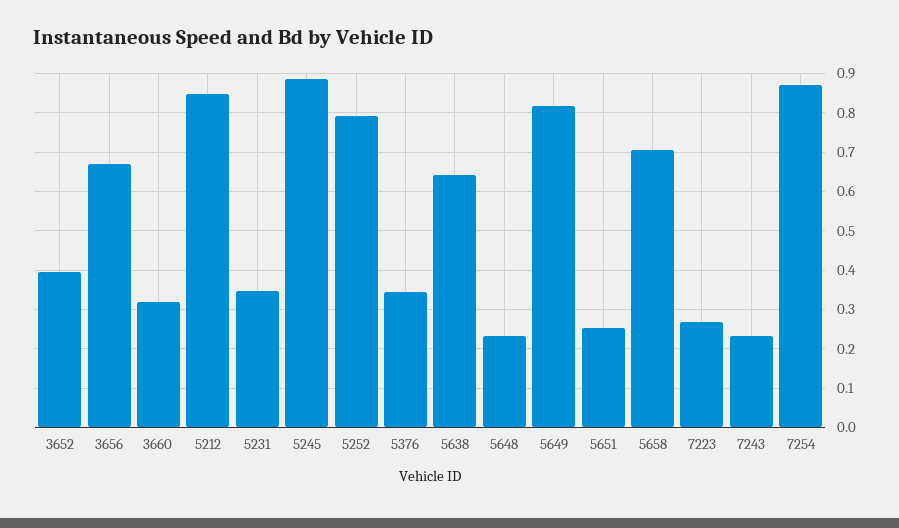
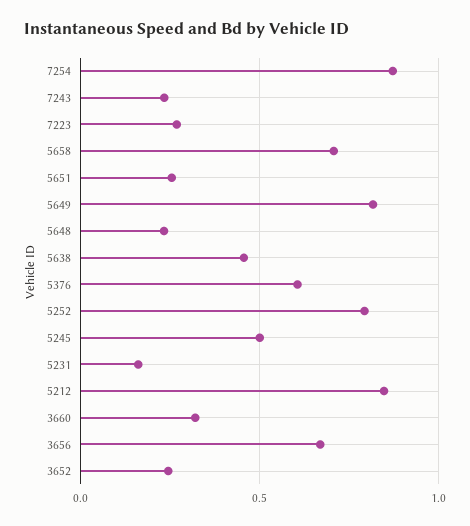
  {
-   "3652": 0.4,
+   "3652": 0.25,
    "3656": 0.66,
    "3660": 0.32,
    "5212": 0.84,
-   "5231": 0.34,
+   "5231": 0.15,
-   "5245": 0.88,
+   "5245": 0.5,
    "5252": 0.8,
-   "5376": 0.34,
+   "5376": 0.6,
-   "5638": 0.64,
+   "5638": 0.45,
    "5648": 0.24,
    "5649": 0.82,
    "5651": 0.26,
    "5658": 0.7,
    "7223": 0.26,
    "7243": 0.24,
    "7254": 0.88
  }

